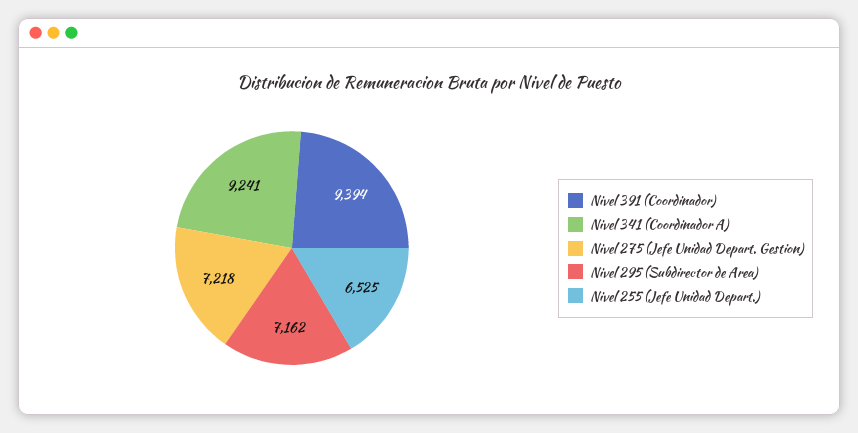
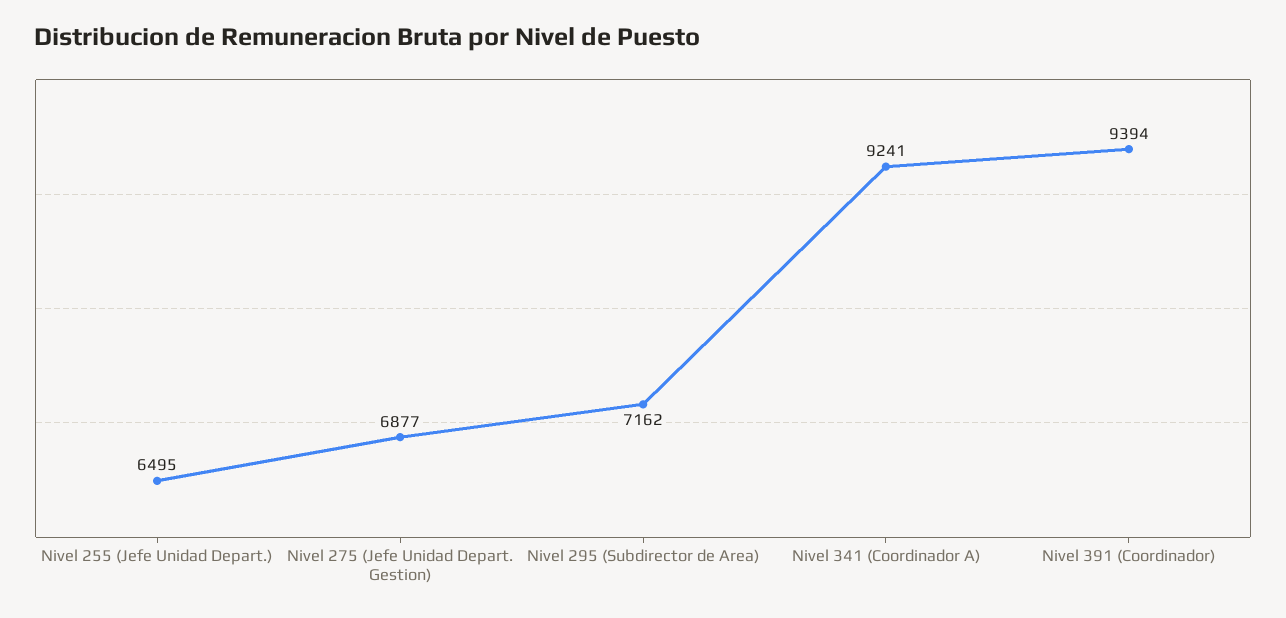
  {
    "Nivel 391 (Coordinador)": 9394,
    "Nivel 341 (Coordinador A)": 9241,
-   "Nivel 275 (Jefe Unidad Depart. Gestion)": 7218,
+   "Nivel 275 (Jefe Unidad Depart. Gestion)": 6877,
    "Nivel 295 (Subdirector de Area)": 7162,
-   "Nivel 255 (Jefe Unidad Depart.)": 6525
+   "Nivel 255 (Jefe Unidad Depart.)": 6495
  }

